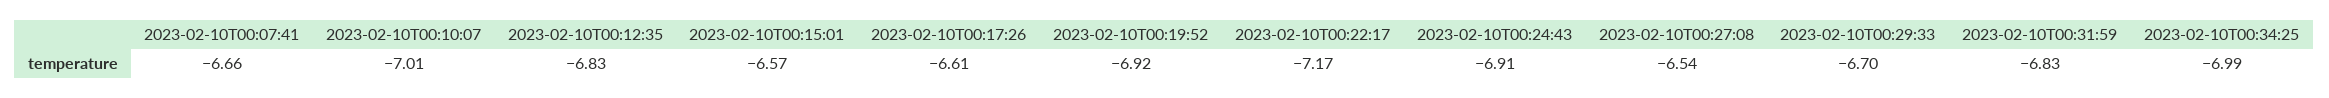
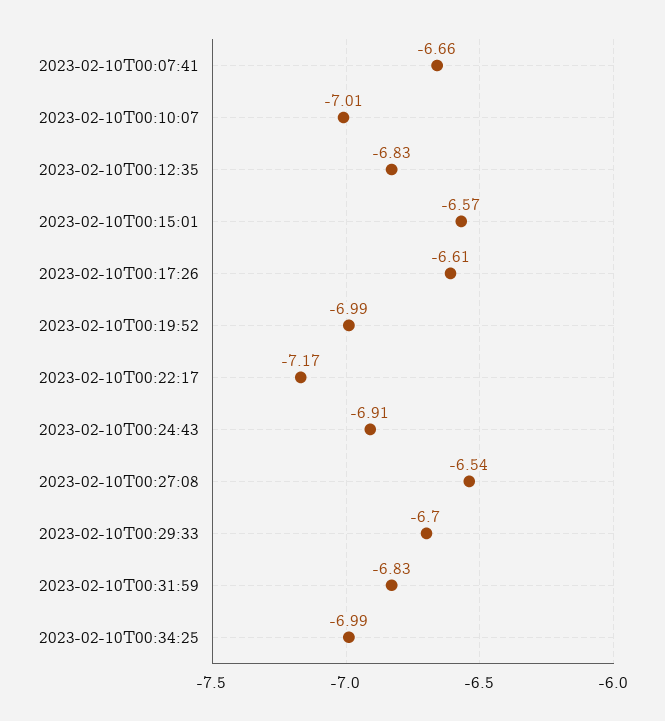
  {
    "2023-02-10T00:07:41": -6.66,
    "2023-02-10T00:10:07": -7.01,
    "2023-02-10T00:12:35": -6.83,
    "2023-02-10T00:15:01": -6.57,
    "2023-02-10T00:17:26": -6.61,
-   "2023-02-10T00:19:52": -6.92,
+   "2023-02-10T00:19:52": -6.99,
    "2023-02-10T00:22:17": -7.17,
    "2023-02-10T00:24:43": -6.91,
    "2023-02-10T00:27:08": -6.54,
    "2023-02-10T00:29:33": -6.7,
    "2023-02-10T00:31:59": -6.83,
    "2023-02-10T00:34:25": -6.99
  }

